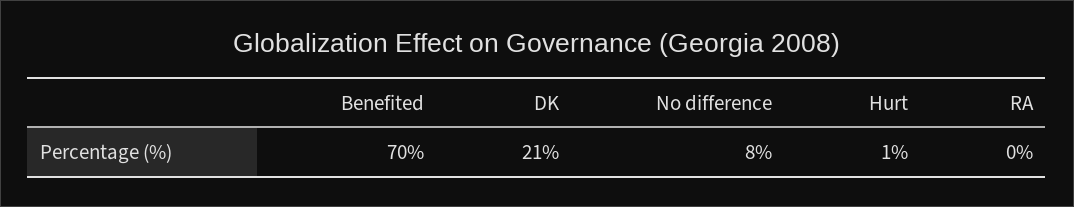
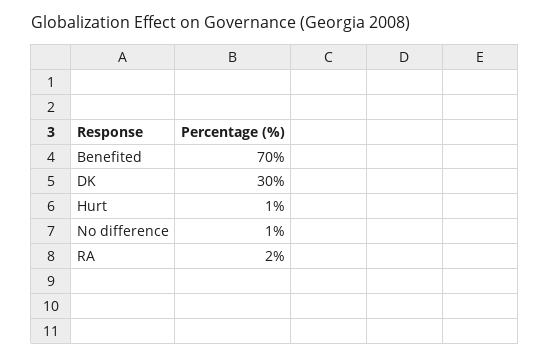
  {
    "Benefited": 70,
-   "DK": 21,
+   "DK": 30,
-   "No difference": 8,
+   "No difference": 1,
    "Hurt": 1,
-   "RA": 0
+   "RA": 2
  }

